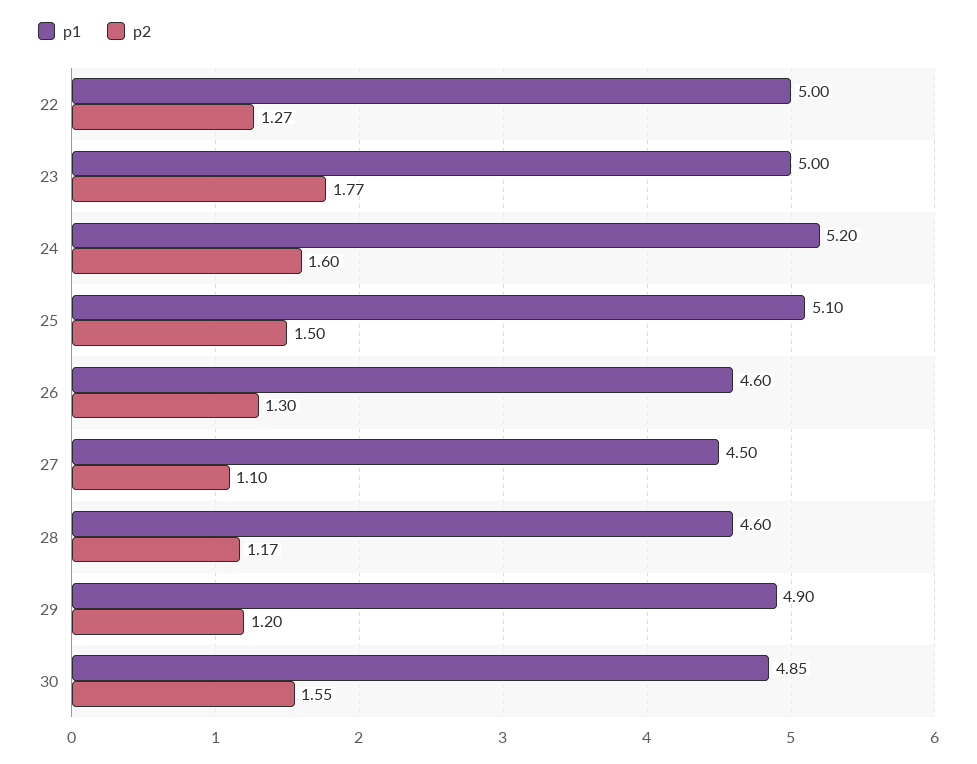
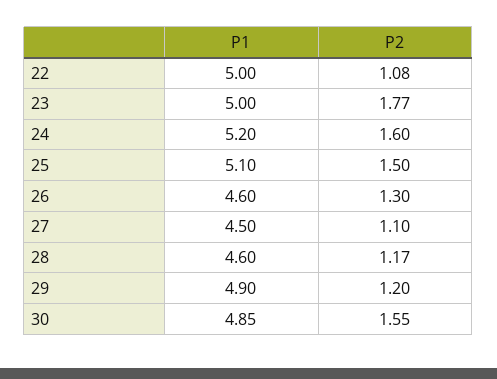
  {
    "p1": {
      "22": 5,
      "23": 5,
      "24": 5.2,
      "25": 5.1,
      "26": 4.6,
      "27": 4.5,
      "28": 4.6,
      "29": 4.9,
      "30": 4.85
    },
    "p2": {
-     "22": 1.27,
+     "22": 1.08,
      "23": 1.77,
      "24": 1.6,
      "25": 1.5,
      "26": 1.3,
      "27": 1.1,
      "28": 1.17,
      "29": 1.2,
      "30": 1.55
    }
  }

